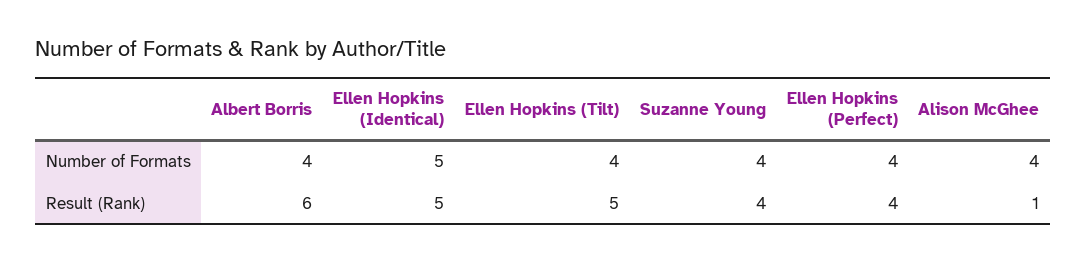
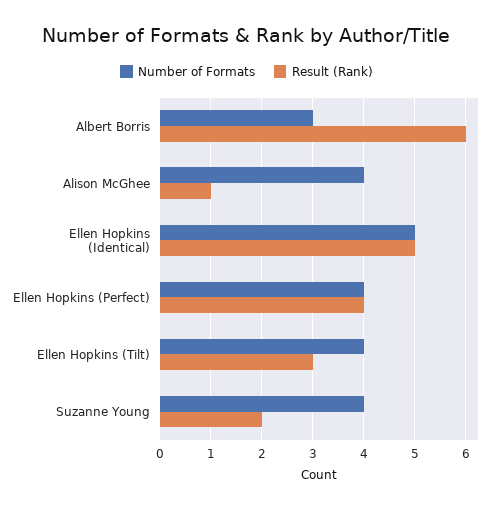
  {
    "Number of Formats": {
-     "Albert Borris": 4,
+     "Albert Borris": 3,
      "Ellen Hopkins (Identical)": 5,
      "Ellen Hopkins (Tilt)": 4,
      "Suzanne Young": 4,
      "Ellen Hopkins (Perfect)": 4,
      "Alison McGhee": 4
    },
    "Result (Rank)": {
      "Albert Borris": 6,
      "Ellen Hopkins (Identical)": 5,
-     "Ellen Hopkins (Tilt)": 5,
+     "Ellen Hopkins (Tilt)": 3,
-     "Suzanne Young": 4,
+     "Suzanne Young": 2,
      "Ellen Hopkins (Perfect)": 4,
      "Alison McGhee": 1
    }
  }

